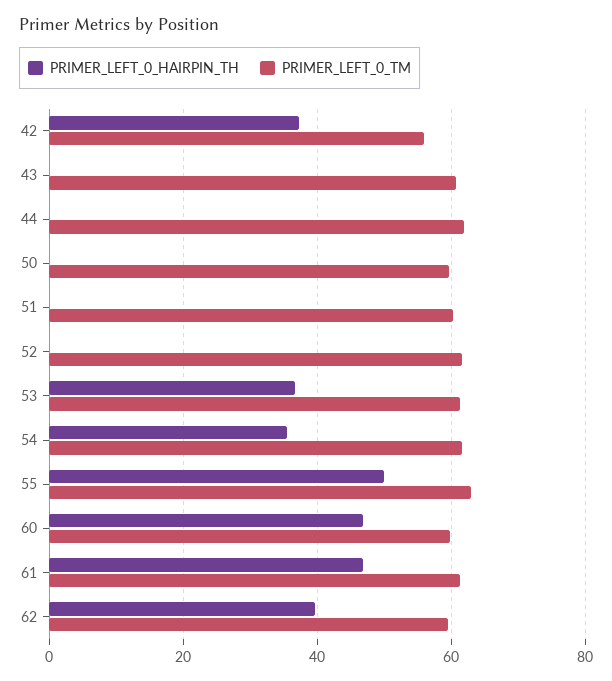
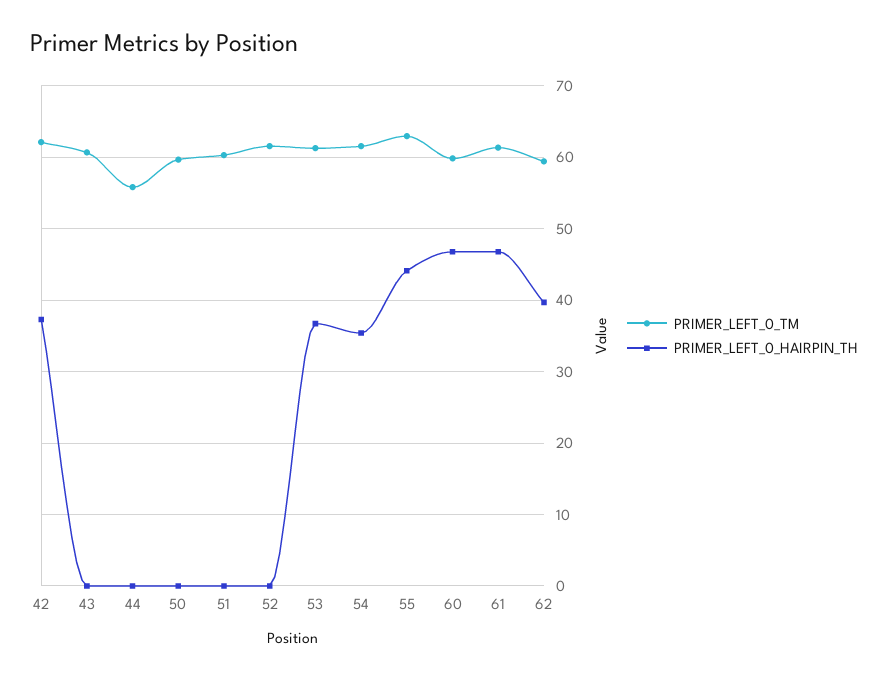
  {
    "PRIMER_LEFT_0_HAIRPIN_TH": {
      "42": 37,
      "43": 0,
      "44": 0,
      "50": 0,
      "51": 0,
      "52": 0,
      "53": 37,
      "54": 35,
-     "55": 50,
+     "55": 44,
      "60": 47,
      "61": 47,
      "62": 40
    },
    "PRIMER_LEFT_0_TM": {
-     "42": 56,
+     "42": 62,
      "43": 61,
-     "44": 62,
+     "44": 56,
      "50": 60,
      "51": 60,
      "52": 62,
      "53": 61,
      "54": 62,
      "55": 63,
      "60": 60,
      "61": 61,
      "62": 59
    }
  }

